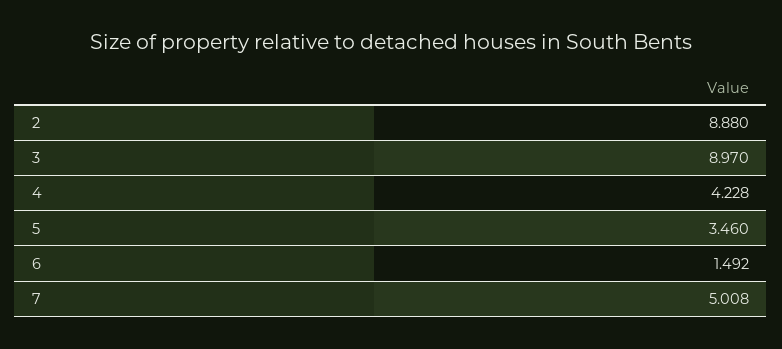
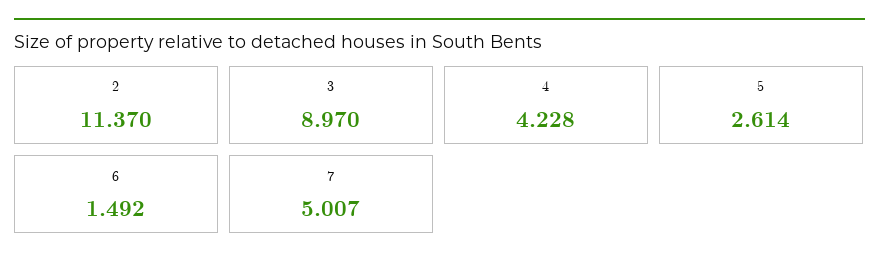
  {
-   "2": 8.88,
+   "2": 11.37,
    "3": 8.97,
    "4": 4.228,
-   "5": 3.46,
+   "5": 2.614,
    "6": 1.492,
-   "7": 5.008
+   "7": 5.007
  }

